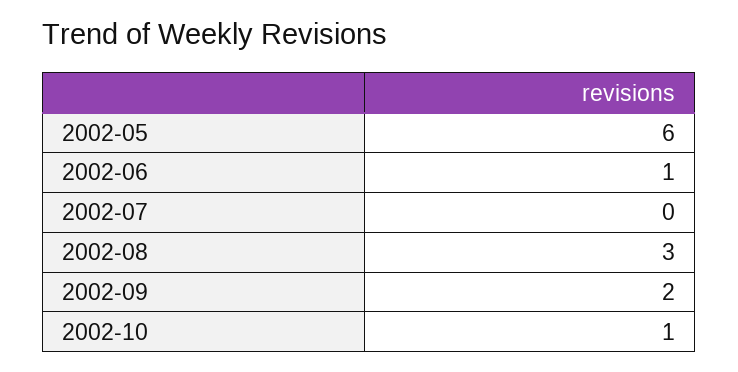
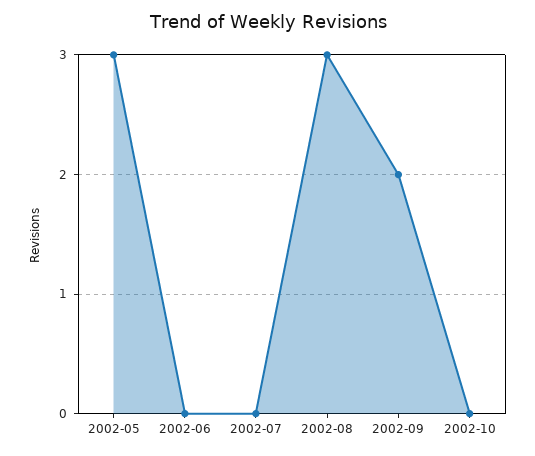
  {
-   "2002-05": 6,
+   "2002-05": 3,
-   "2002-06": 1,
+   "2002-06": 0,
    "2002-07": 0,
    "2002-08": 3,
    "2002-09": 2,
-   "2002-10": 1
+   "2002-10": 0
  }

